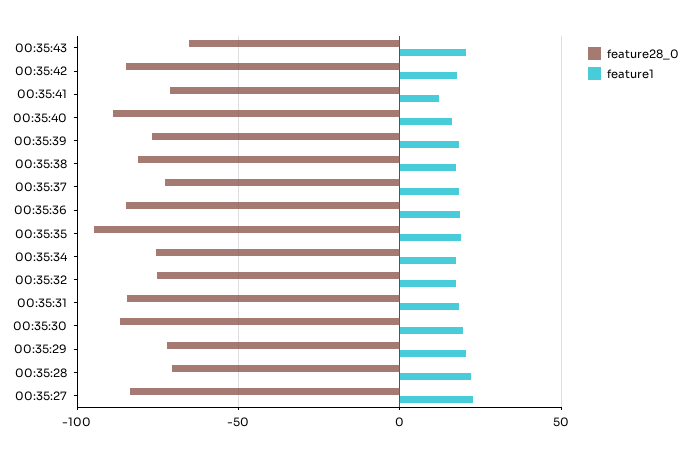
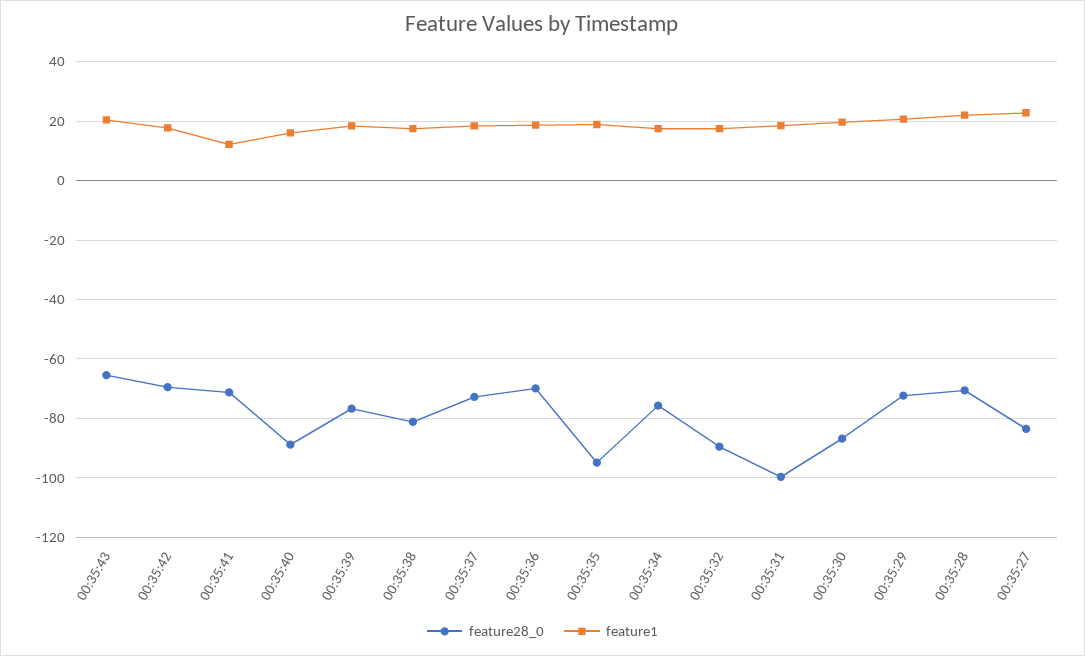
  {
    "feature28_0": {
      "00:35:43": -65,
-     "00:35:42": -85,
+     "00:35:42": -70,
      "00:35:41": -70,
      "00:35:40": -90,
      "00:35:39": -77.5,
      "00:35:38": -80,
      "00:35:37": -72.5,
-     "00:35:36": -85,
+     "00:35:36": -70,
      "00:35:35": -95,
      "00:35:34": -75,
-     "00:35:32": -75,
+     "00:35:32": -90,
-     "00:35:31": -85,
+     "00:35:31": -100,
      "00:35:30": -87.5,
      "00:35:29": -72.5,
      "00:35:28": -70,
      "00:35:27": -82.5
    },
    "feature1": {
      "00:35:43": 20,
      "00:35:42": 17.5,
      "00:35:41": 12.5,
      "00:35:40": 15,
      "00:35:39": 17.5,
      "00:35:38": 17.5,
      "00:35:37": 17.5,
      "00:35:36": 17.5,
      "00:35:35": 20,
      "00:35:34": 17.5,
      "00:35:32": 17.5,
      "00:35:31": 17.5,
      "00:35:30": 20,
      "00:35:29": 20,
      "00:35:28": 22.5,
      "00:35:27": 22.5
    }
  }

